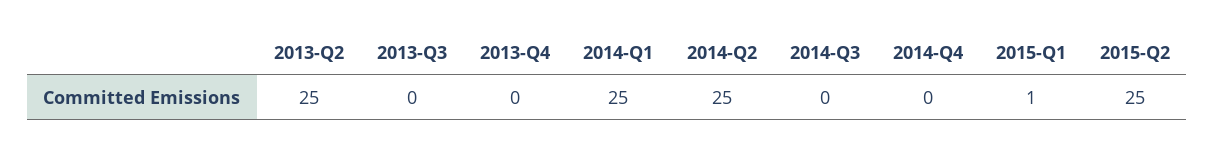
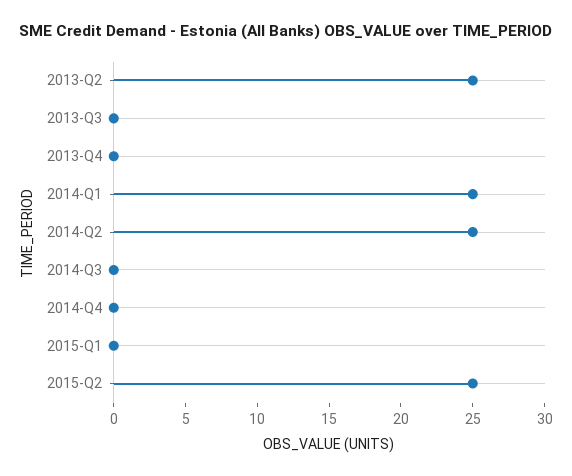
  {
    "2013-Q2": 25,
    "2013-Q3": 0,
    "2013-Q4": 0,
    "2014-Q1": 25,
    "2014-Q2": 25,
    "2014-Q3": 0,
    "2014-Q4": 0,
-   "2015-Q1": 1,
+   "2015-Q1": 0,
    "2015-Q2": 25
  }

